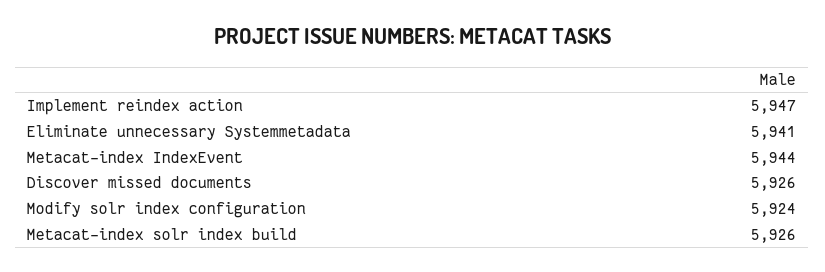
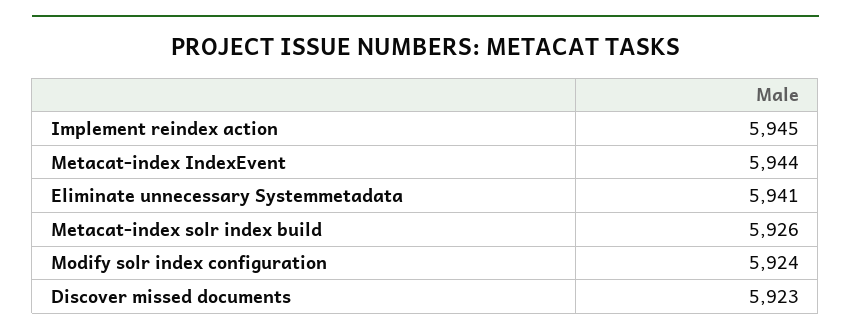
  {
-   "Implement reindex action": 5947,
+   "Implement reindex action": 5945,
    "Eliminate unnecessary Systemmetadata": 5941,
    "Metacat-index IndexEvent": 5944,
-   "Discover missed documents": 5926,
+   "Discover missed documents": 5923,
    "Modify solr index configuration": 5924,
    "Metacat-index solr index build": 5926
  }

